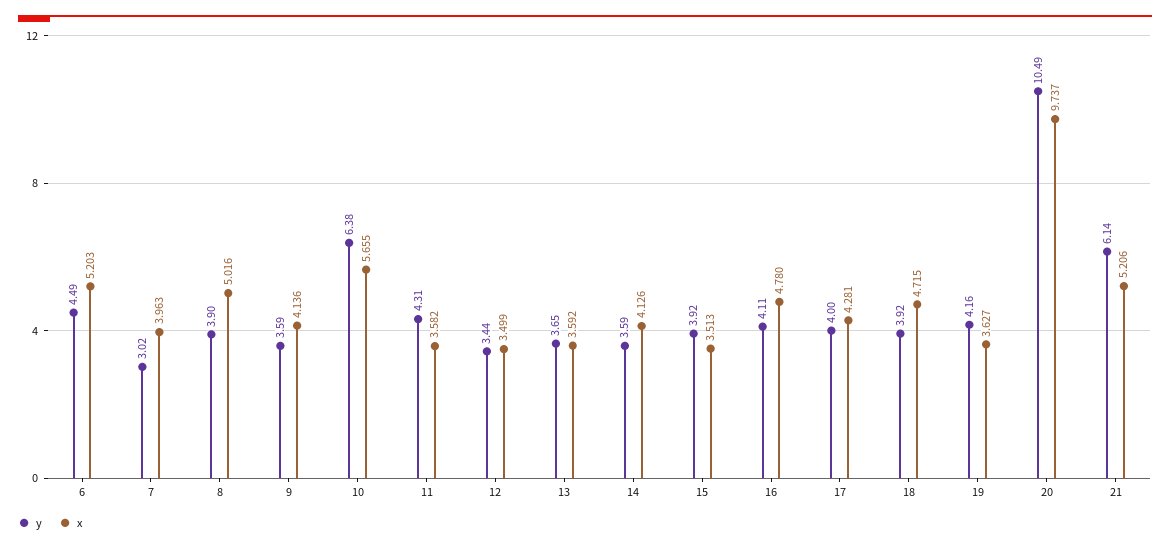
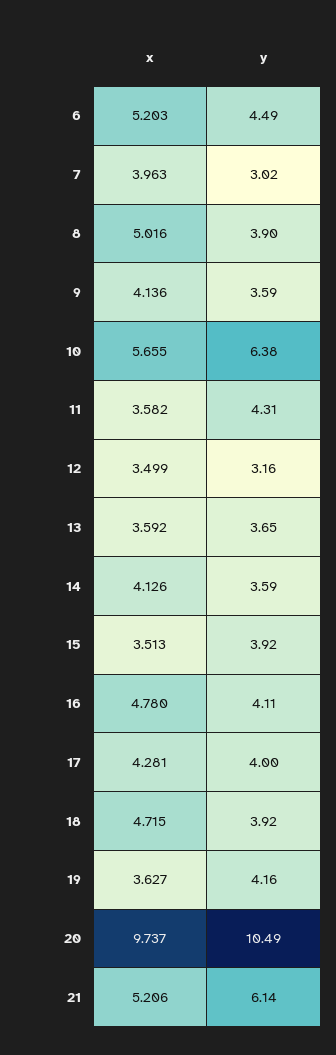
  {
    "y": {
      "6": 4.49,
      "7": 3.02,
      "8": 3.9,
      "9": 3.59,
      "10": 6.38,
      "11": 4.31,
-     "12": 3.44,
+     "12": 3.16,
      "13": 3.65,
      "14": 3.59,
      "15": 3.92,
      "16": 4.11,
      "17": 4,
      "18": 3.92,
      "19": 4.16,
      "20": 10.49,
      "21": 6.14
    },
    "x": {
      "6": 5.203,
      "7": 3.963,
      "8": 5.016,
      "9": 4.136,
      "10": 5.655,
      "11": 3.582,
      "12": 3.499,
      "13": 3.592,
      "14": 4.126,
      "15": 3.513,
      "16": 4.78,
      "17": 4.281,
      "18": 4.715,
      "19": 3.627,
      "20": 9.737,
      "21": 5.206
    }
  }

